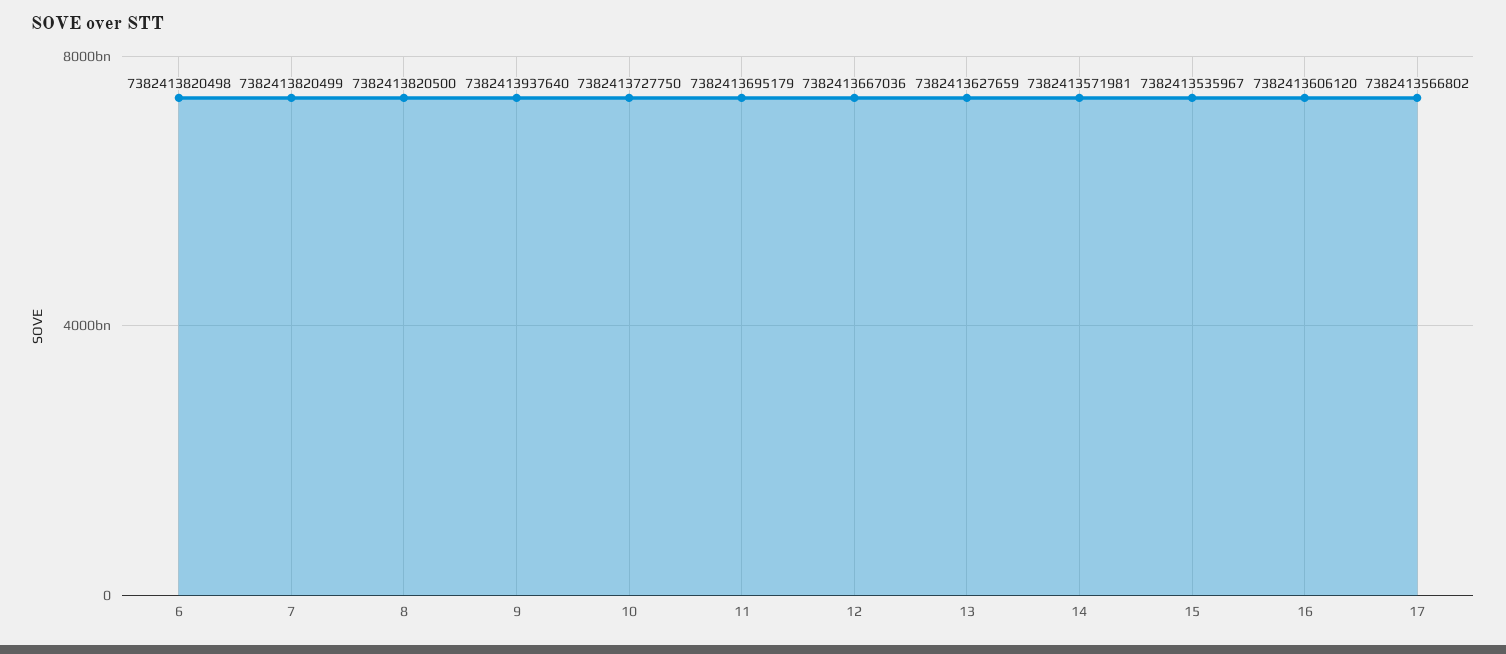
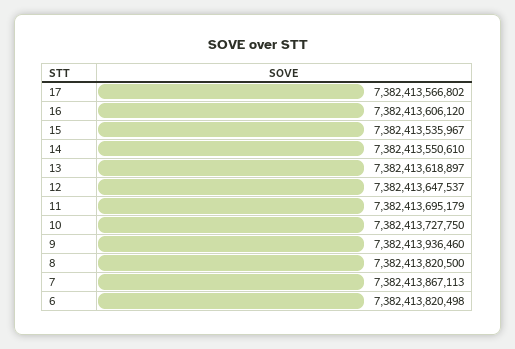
  {
    "6": 7382413820498,
-   "7": 7382413820499,
+   "7": 7382413867113,
    "8": 7382413820500,
-   "9": 7382413937640,
+   "9": 7382413936460,
    "10": 7382413727750,
    "11": 7382413695179,
-   "12": 7382413667036,
+   "12": 7382413647537,
-   "13": 7382413627659,
+   "13": 7382413618897,
-   "14": 7382413571981,
+   "14": 7382413550610,
    "15": 7382413535967,
    "16": 7382413606120,
    "17": 7382413566802
  }

